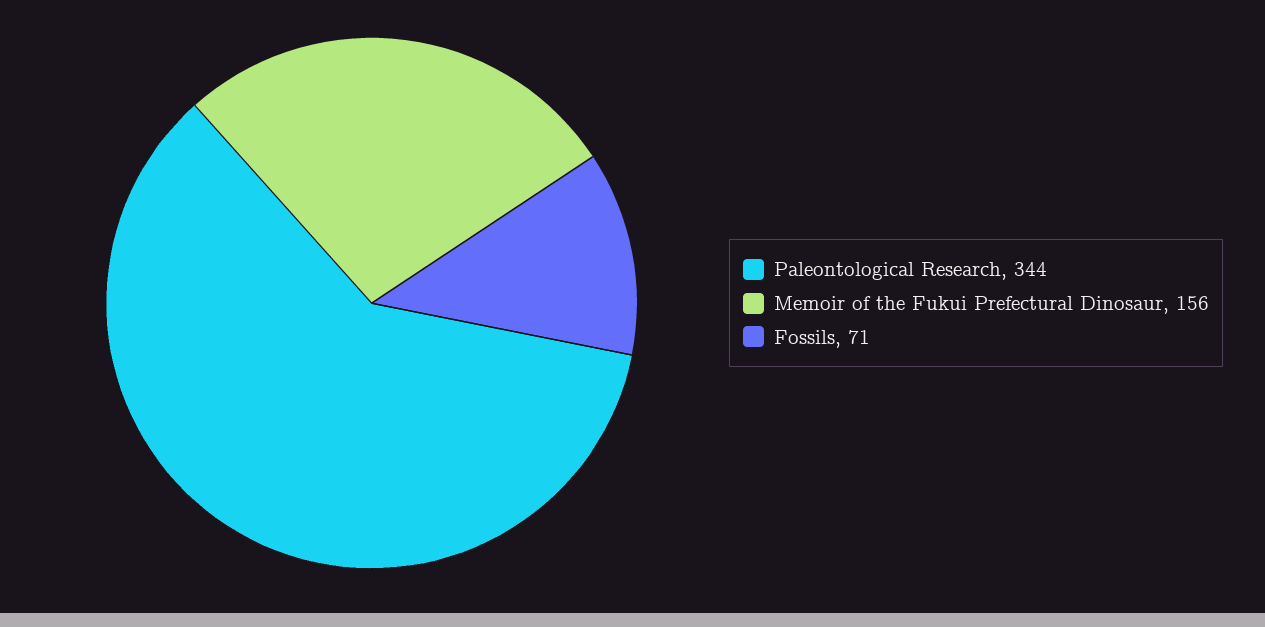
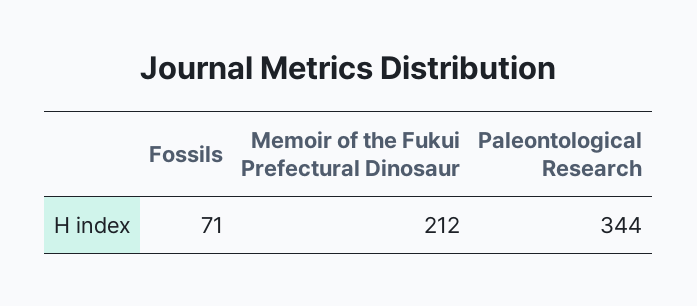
  {
    "Paleontological Research": 344,
-   "Memoir of the Fukui Prefectural Dinosaur": 156,
+   "Memoir of the Fukui Prefectural Dinosaur": 212,
    "Fossils": 71
  }

